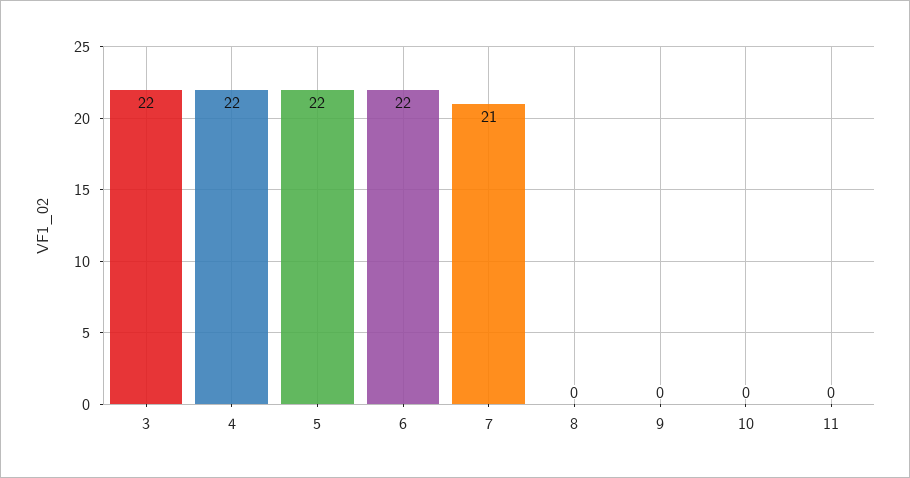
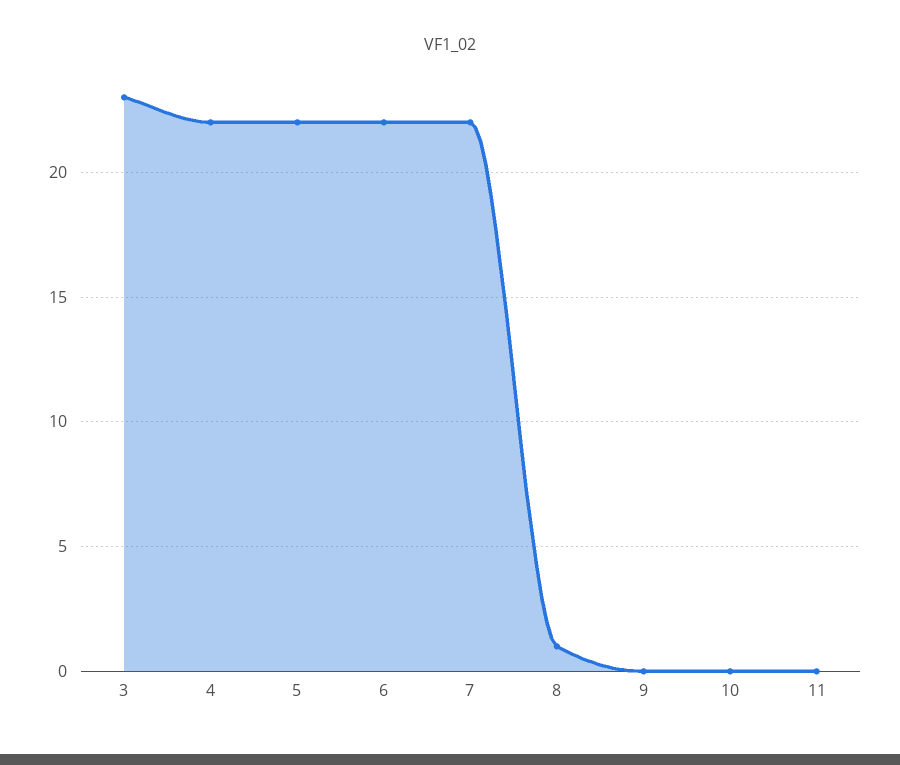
  {
-   "3": 22,
+   "3": 23,
    "4": 22,
    "5": 22,
    "6": 22,
-   "7": 21,
+   "7": 22,
-   "8": 0,
+   "8": 1,
    "9": 0,
    "10": 0,
    "11": 0
  }

